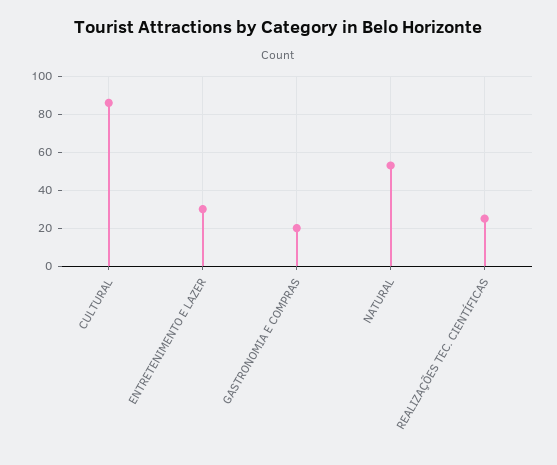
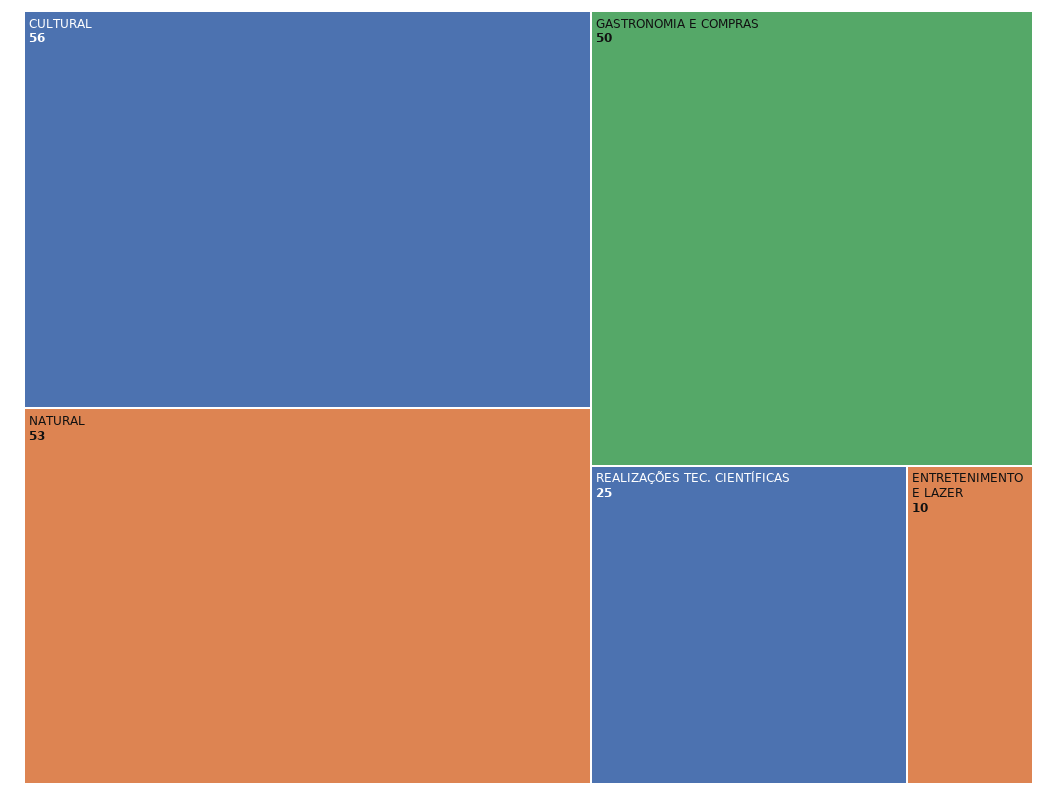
  {
-   "CULTURAL": 85,
+   "CULTURAL": 56,
-   "ENTRETENIMENTO E LAZER": 30,
+   "ENTRETENIMENTO E LAZER": 10,
-   "GASTRONOMIA E COMPRAS": 20,
+   "GASTRONOMIA E COMPRAS": 50,
    "NATURAL": 53,
    "REALIZAÇÕES TEC. CIENTÍFICAS": 25
  }

